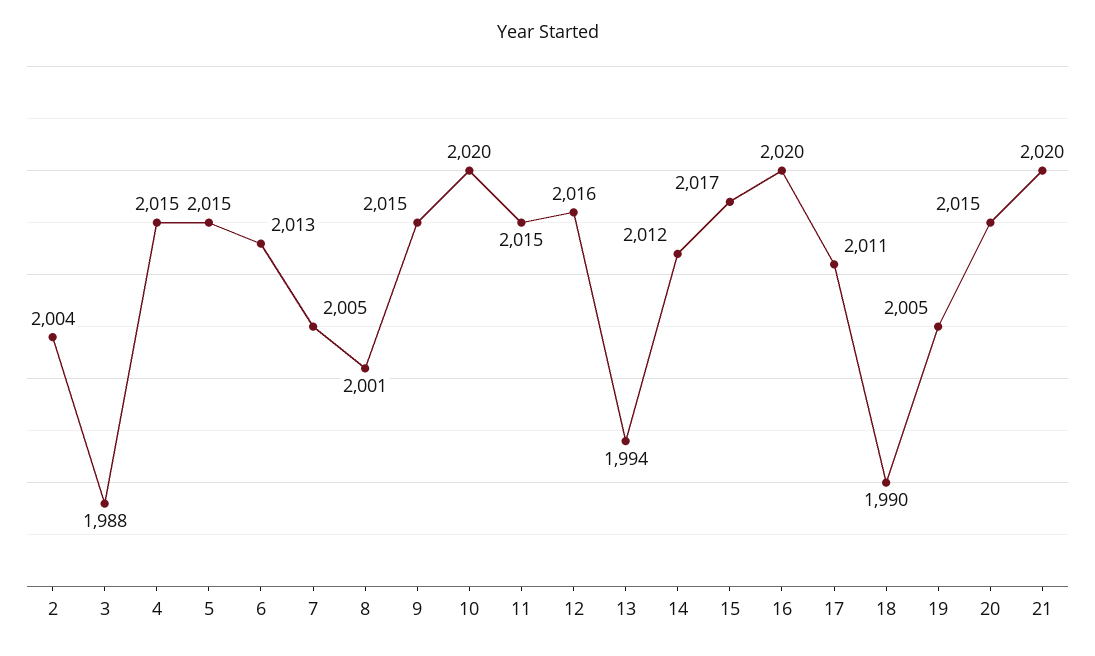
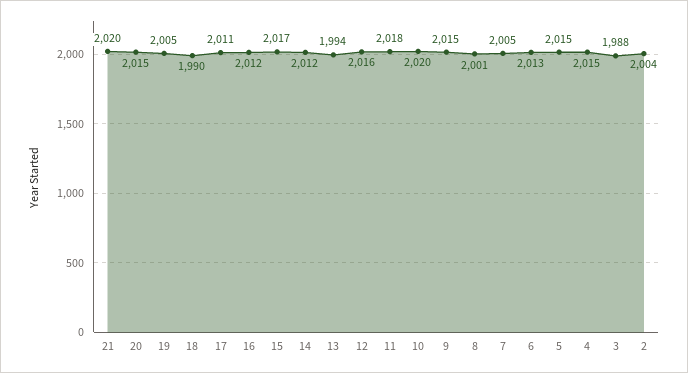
  {
    "2": 2004,
    "3": 1988,
    "4": 2015,
    "5": 2015,
    "6": 2013,
    "7": 2005,
    "8": 2001,
    "9": 2015,
    "10": 2020,
-   "11": 2015,
+   "11": 2018,
    "12": 2016,
    "13": 1994,
    "14": 2012,
    "15": 2017,
-   "16": 2020,
+   "16": 2012,
    "17": 2011,
    "18": 1990,
    "19": 2005,
    "20": 2015,
    "21": 2020
  }

